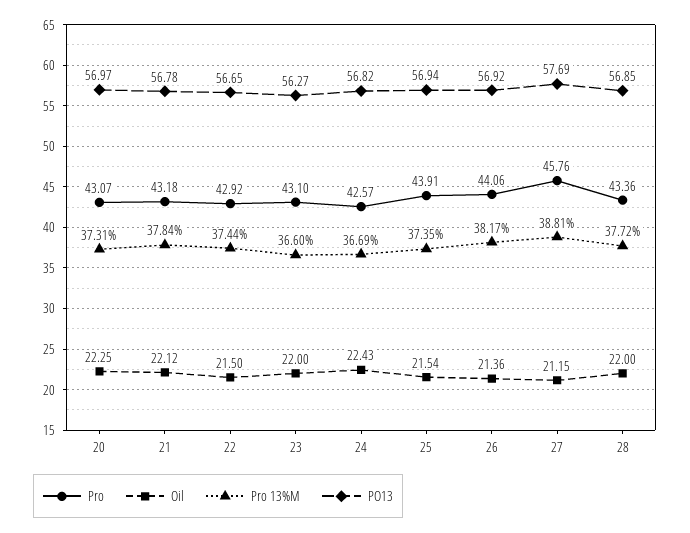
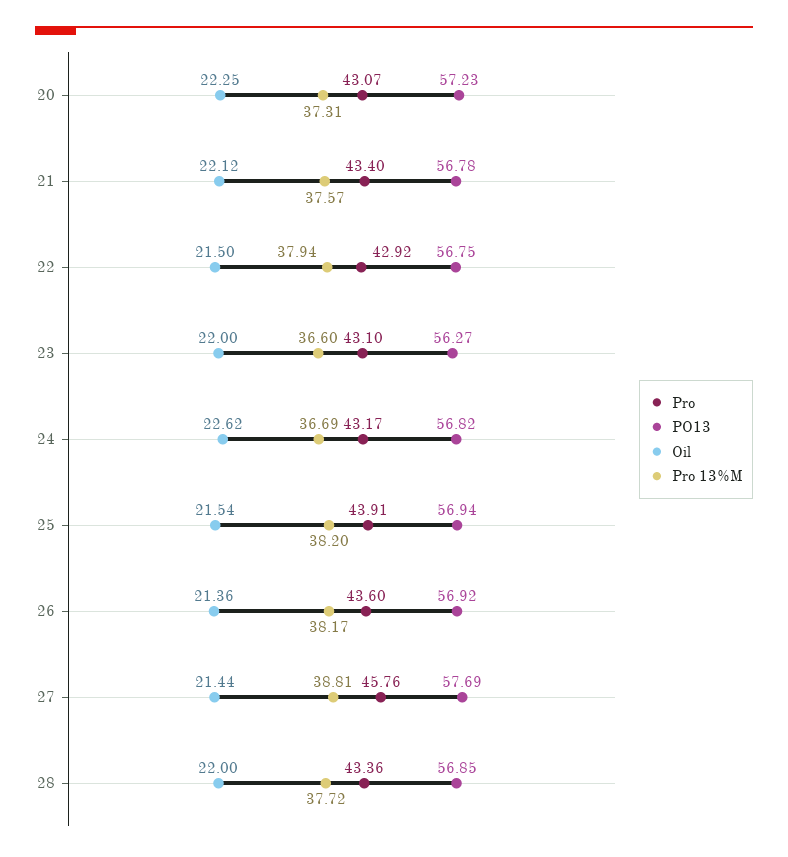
  {
    "Pro": {
      "20": 43.07,
-     "21": 43.18,
+     "21": 43.4,
      "22": 42.92,
      "23": 43.1,
-     "24": 42.57,
+     "24": 43.17,
      "25": 43.91,
-     "26": 44.06,
+     "26": 43.6,
      "27": 45.76,
      "28": 43.36
    },
    "Oil": {
      "20": 22.25,
      "21": 22.12,
      "22": 21.5,
      "23": 22,
-     "24": 22.43,
+     "24": 22.62,
      "25": 21.54,
      "26": 21.36,
-     "27": 21.15,
+     "27": 21.44,
      "28": 22
    },
    "Pro 13%M": {
      "20": 37.31,
-     "21": 37.84,
+     "21": 37.57,
-     "22": 37.44,
+     "22": 37.94,
      "23": 36.6,
      "24": 36.69,
-     "25": 37.35,
+     "25": 38.2,
      "26": 38.17,
      "27": 38.81,
      "28": 37.72
    },
    "PO13": {
-     "20": 56.97,
+     "20": 57.23,
      "21": 56.78,
-     "22": 56.65,
+     "22": 56.75,
      "23": 56.27,
      "24": 56.82,
      "25": 56.94,
      "26": 56.92,
      "27": 57.69,
      "28": 56.85
    }
  }

